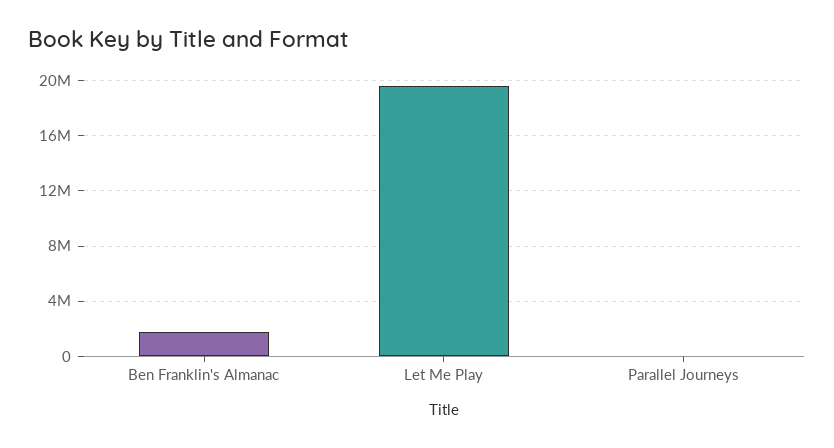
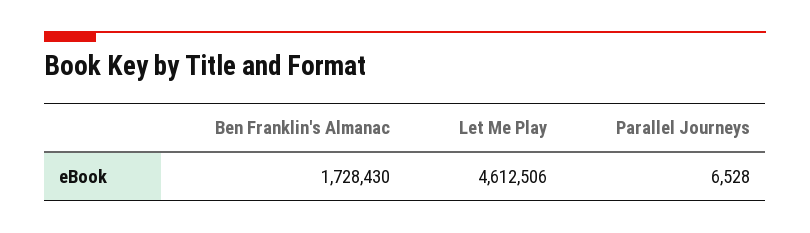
  {
    "Ben Franklin's Almanac": 1728430,
-   "Let Me Play": 19500000,
+   "Let Me Play": 4612506,
    "Parallel Journeys": 6528
  }

